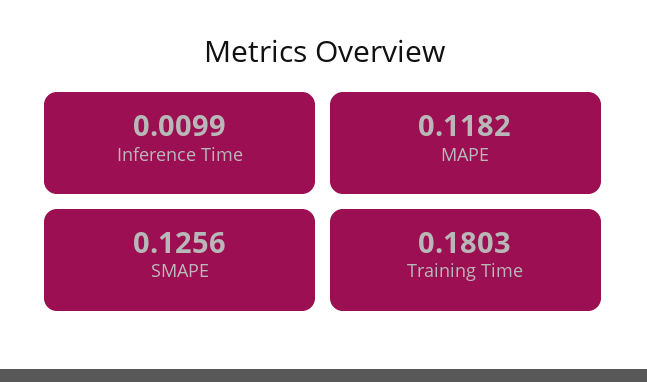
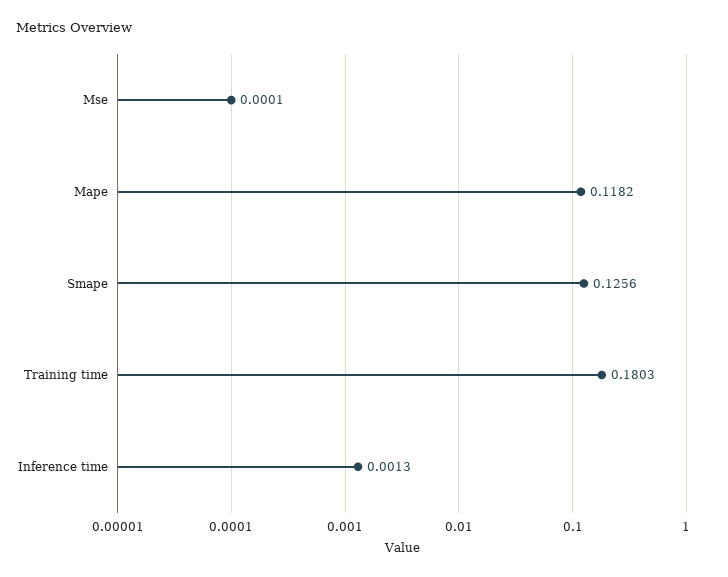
  {
-   "Inference Time": 0.0099,
+   "Inference Time": 0.0013,
    "MAPE": 0.1182,
    "SMAPE": 0.1256,
-   "Training Time": 0.1803
+   "Training Time": 0.1803,
+   "Mse": 0.0001
  }

